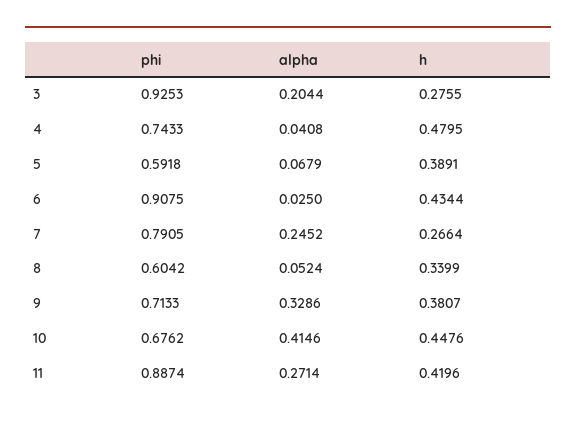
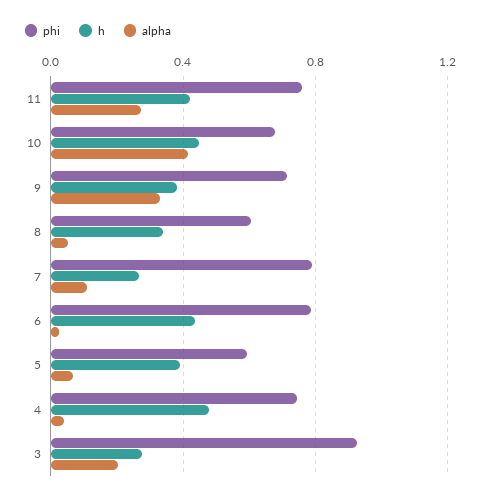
  {
    "phi": {
      "3": 0.9253,
      "4": 0.7433,
      "5": 0.5918,
-     "6": 0.9075,
+     "6": 0.8,
      "7": 0.7905,
      "8": 0.6042,
      "9": 0.7133,
      "10": 0.6762,
-     "11": 0.8874
+     "11": 0.75
    },
    "alpha": {
      "3": 0.2044,
      "4": 0.0408,
      "5": 0.0679,
      "6": 0.025,
-     "7": 0.2452,
+     "7": 0.1,
      "8": 0.0524,
      "9": 0.3286,
      "10": 0.4146,
      "11": 0.2714
    },
    "h": {
      "3": 0.2755,
      "4": 0.4795,
      "5": 0.3891,
      "6": 0.4344,
      "7": 0.2664,
      "8": 0.3399,
      "9": 0.3807,
      "10": 0.4476,
      "11": 0.4196
    }
  }

